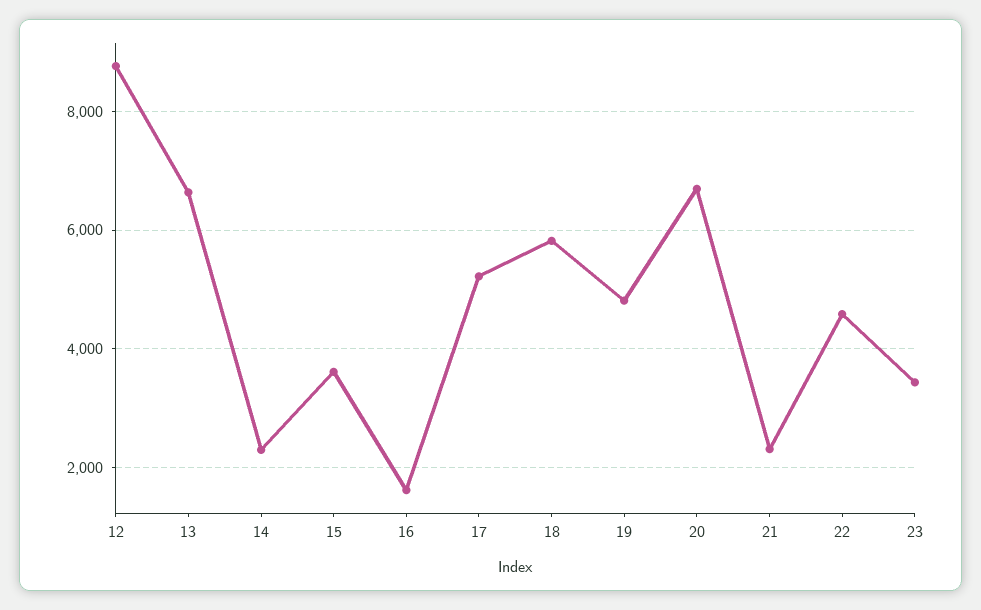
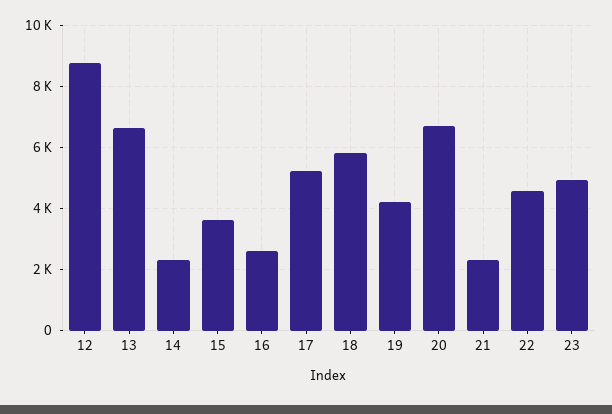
  {
    "12": 8800,
    "13": 6600,
    "14": 2200,
    "15": 3600,
-   "16": 1600,
+   "16": 2600,
    "17": 5200,
    "18": 5800,
-   "19": 4800,
+   "19": 4200,
    "20": 6600,
    "21": 2400,
    "22": 4600,
-   "23": 3400
+   "23": 5000
  }

